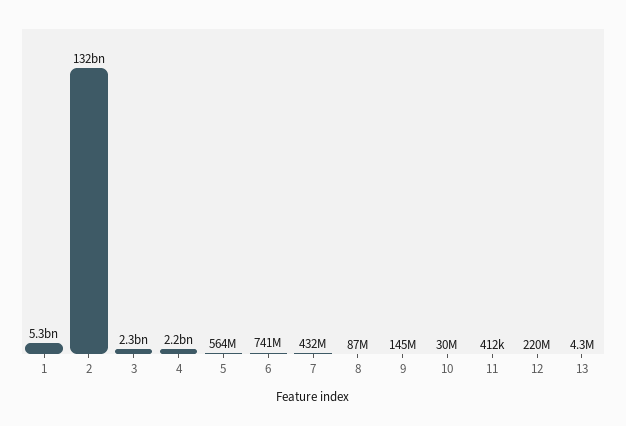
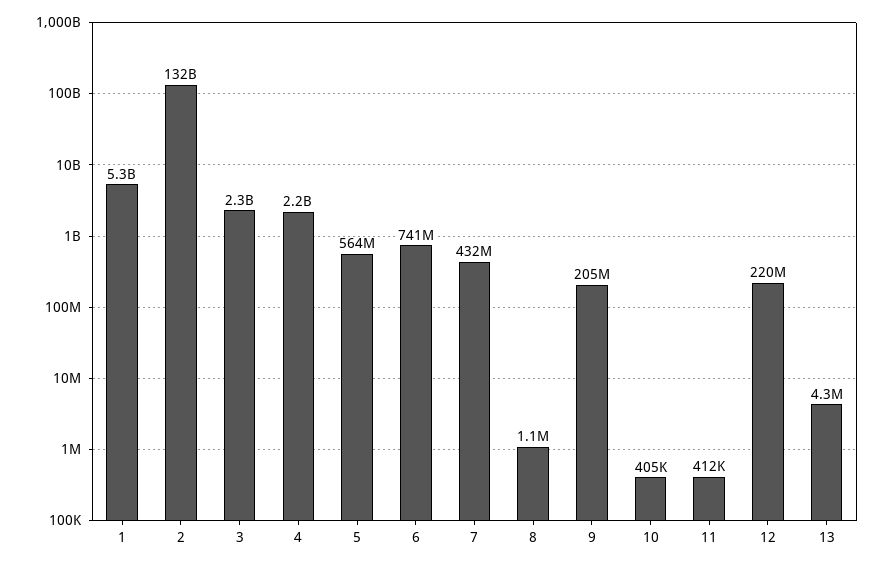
  {
    "1": 5300000000,
    "2": 132000000000,
    "3": 2300000000,
    "4": 2200000000,
    "5": 564000000,
    "6": 741000000,
    "7": 432000000,
-   "8": 87000000,
+   "8": 1100000,
-   "9": 145000000,
+   "9": 205000000,
-   "10": 30000000,
+   "10": 405000,
    "11": 412000,
    "12": 220000000,
    "13": 4300000
  }

